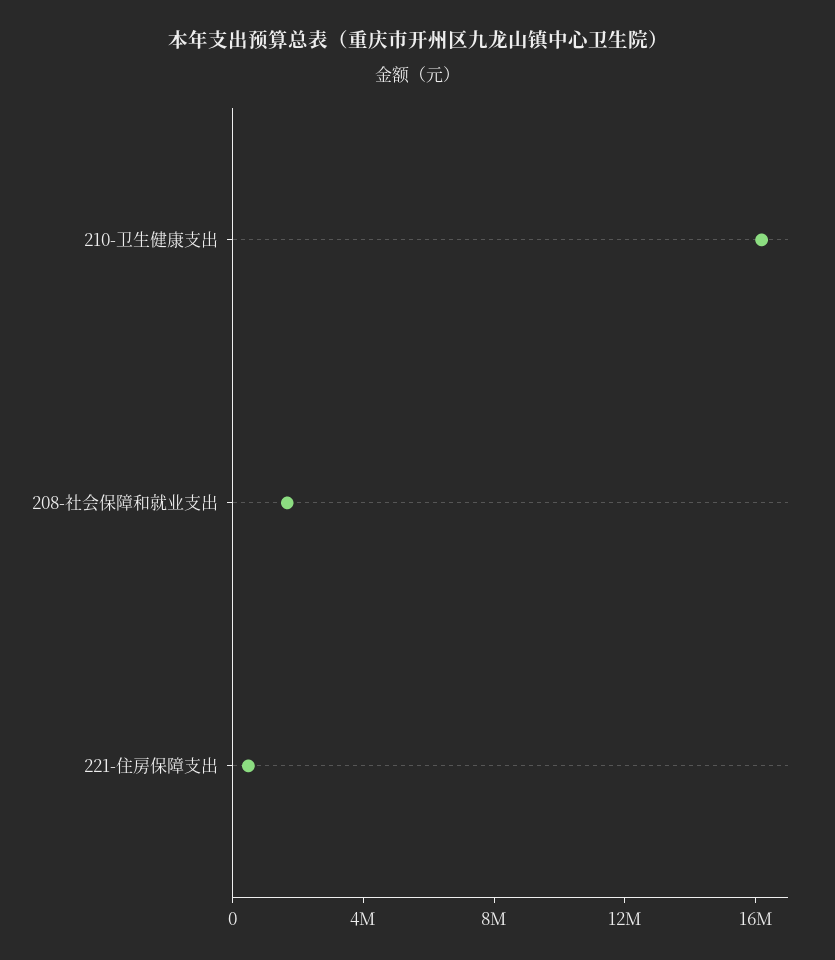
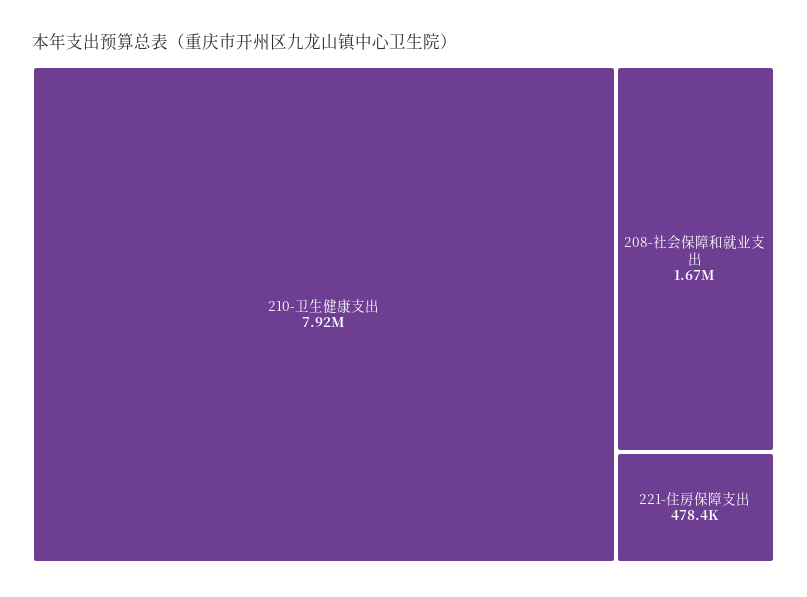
  {
-   "210-卫生健康支出": 16000000,
+   "210-卫生健康支出": 7920000,
    "208-社会保障和就业支出": 1670000,
    "221-住房保障支出": 478400
  }

